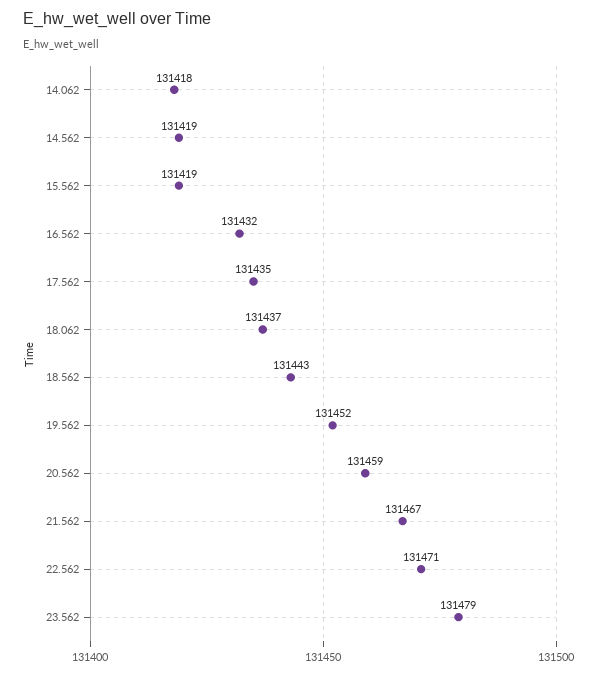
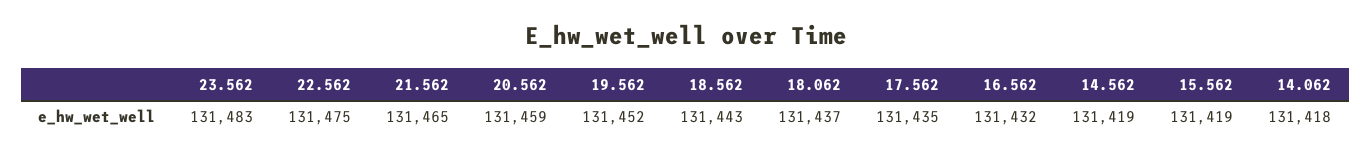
  {
    "14.062": 131418,
    "14.562": 131419,
    "15.562": 131419,
    "16.562": 131432,
    "17.562": 131435,
    "18.062": 131437,
    "18.562": 131443,
    "19.562": 131452,
    "20.562": 131459,
-   "21.562": 131467,
+   "21.562": 131465,
-   "22.562": 131471,
+   "22.562": 131475,
-   "23.562": 131479
+   "23.562": 131483
  }

